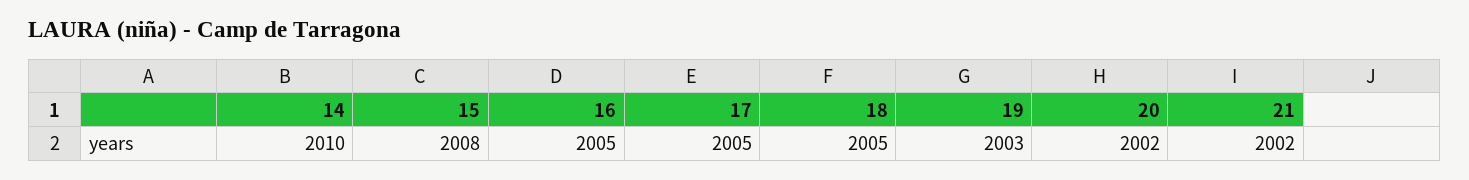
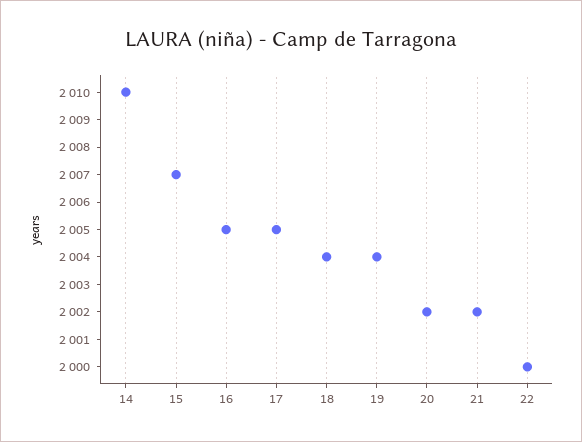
  {
    "14": 2010,
-   "15": 2008,
+   "15": 2007,
    "16": 2005,
    "17": 2005,
-   "18": 2005,
+   "18": 2004,
-   "19": 2003,
+   "19": 2004,
    "20": 2002,
-   "21": 2002
+   "21": 2002,
+   "22": 2000
  }

